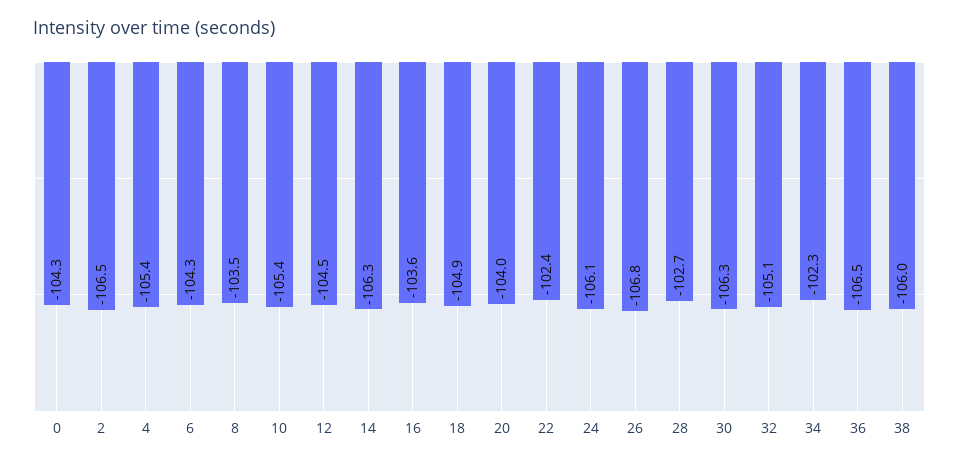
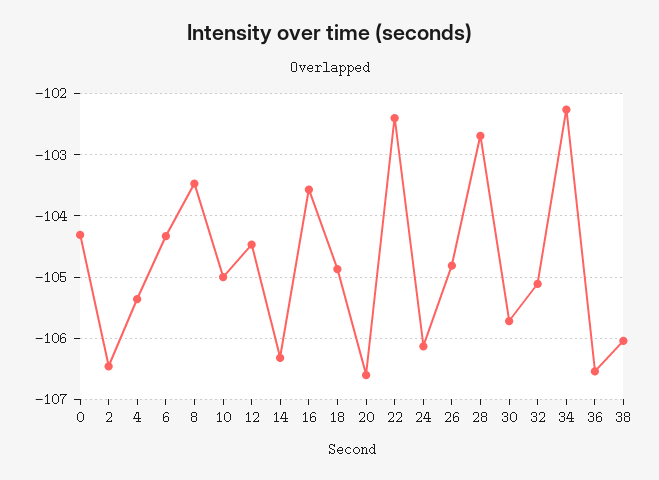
  {
    "0": -104.3,
    "2": -106.5,
    "4": -105.4,
    "6": -104.3,
    "8": -103.5,
-   "10": -105.4,
+   "10": -105,
    "12": -104.5,
    "14": -106.3,
    "16": -103.6,
    "18": -104.9,
-   "20": -104,
+   "20": -106.6,
    "22": -102.4,
    "24": -106.1,
-   "26": -106.8,
+   "26": -104.8,
    "28": -102.7,
-   "30": -106.3,
+   "30": -105.7,
    "32": -105.1,
    "34": -102.3,
    "36": -106.5,
    "38": -106
  }

